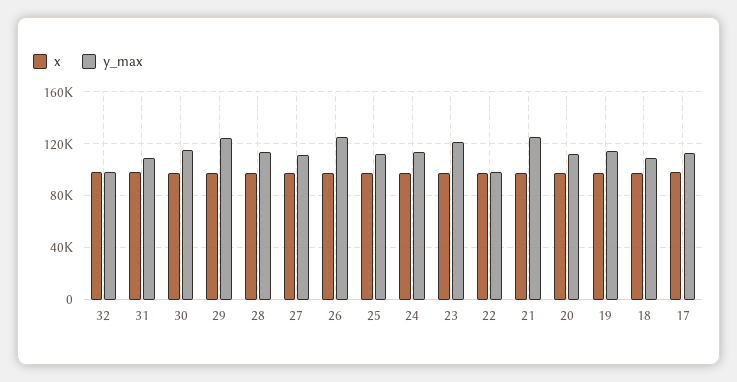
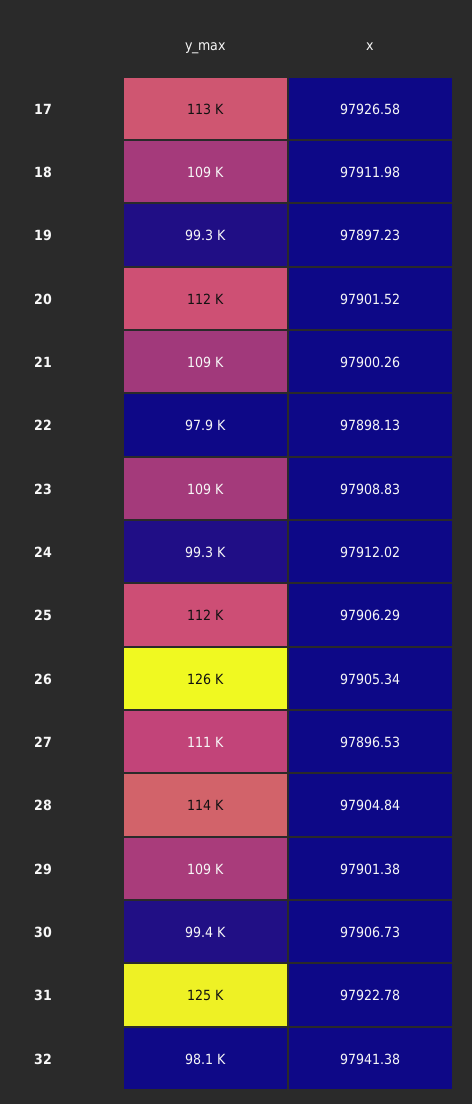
  {
    "x": {
      "32": 97941.38,
      "31": 97922.78,
      "30": 97906.73,
      "29": 97901.38,
      "28": 97904.84,
      "27": 97896.53,
      "26": 97905.34,
      "25": 97906.29,
      "24": 97912.02,
      "23": 97908.83,
      "22": 97898.13,
      "21": 97900.26,
      "20": 97901.52,
      "19": 97897.23,
      "18": 97911.98,
      "17": 97926.58
    },
    "y_max": {
      "32": 98100,
-     "31": 110000,
+     "31": 125000,
-     "30": 115000,
+     "30": 99400,
-     "29": 125000,
+     "29": 109000,
      "28": 114000,
      "27": 111000,
      "26": 126000,
      "25": 112000,
-     "24": 115000,
+     "24": 99300,
-     "23": 120000,
+     "23": 109000,
      "22": 97900,
-     "21": 125000,
+     "21": 109000,
      "20": 112000,
-     "19": 115000,
+     "19": 99300,
      "18": 109000,
      "17": 113000
    }
  }

